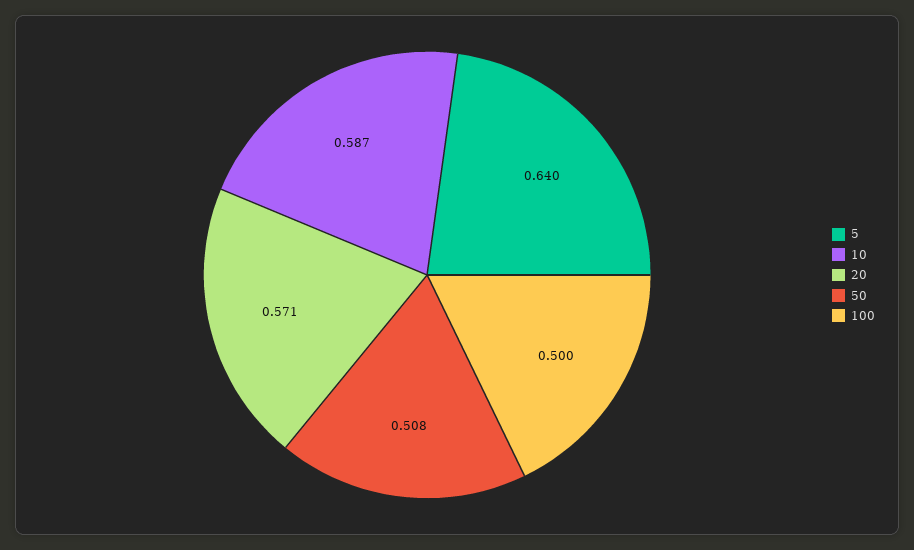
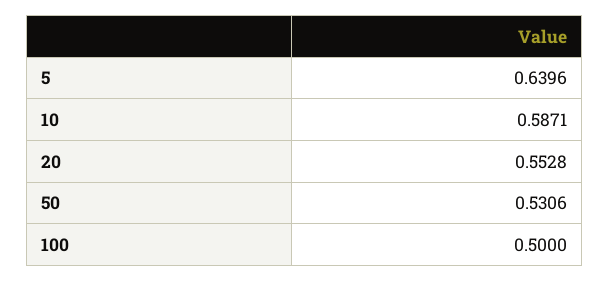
  {
    "5": 0.6396,
    "10": 0.5871,
-   "20": 0.571,
+   "20": 0.5528,
-   "50": 0.508,
+   "50": 0.5306,
    "100": 0.5
  }

